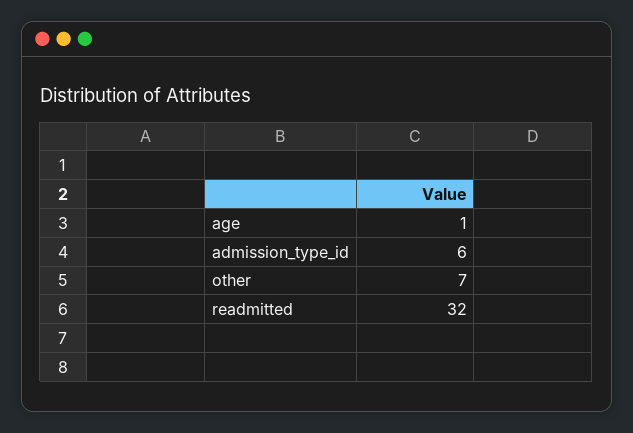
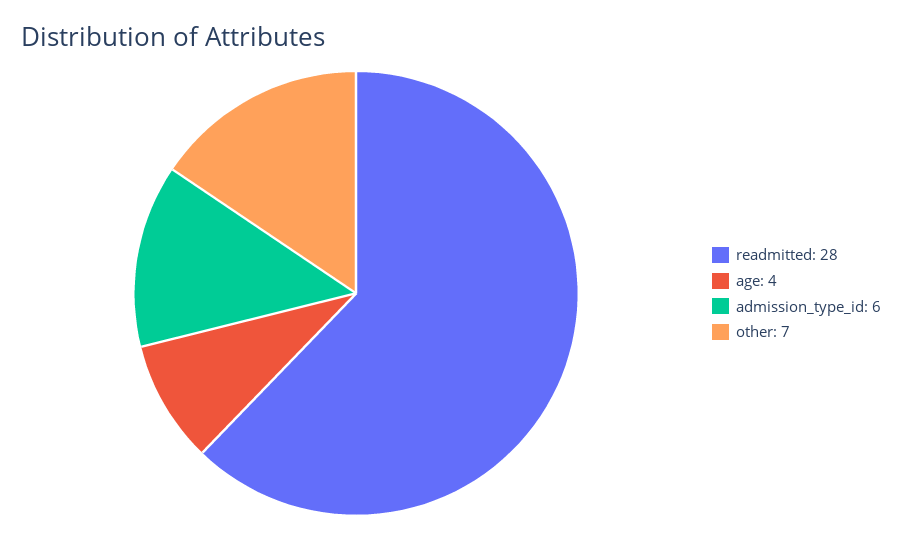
  {
-   "age": 1,
+   "age": 4,
    "admission_type_id": 6,
    "other": 7,
-   "readmitted": 32
+   "readmitted": 28
  }

